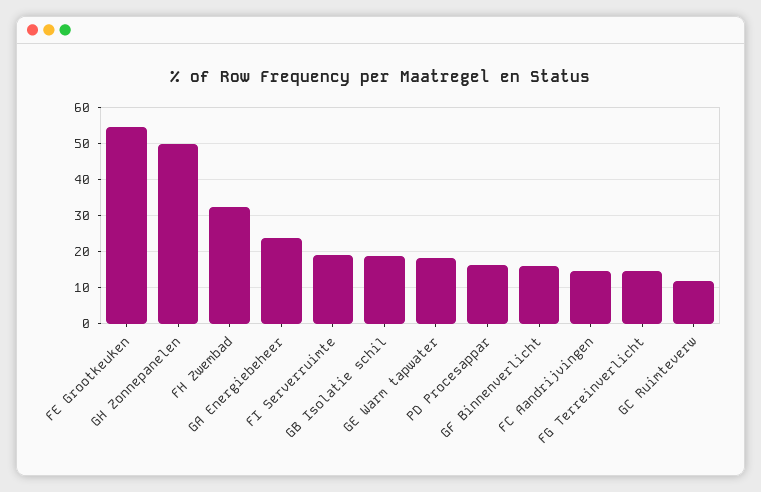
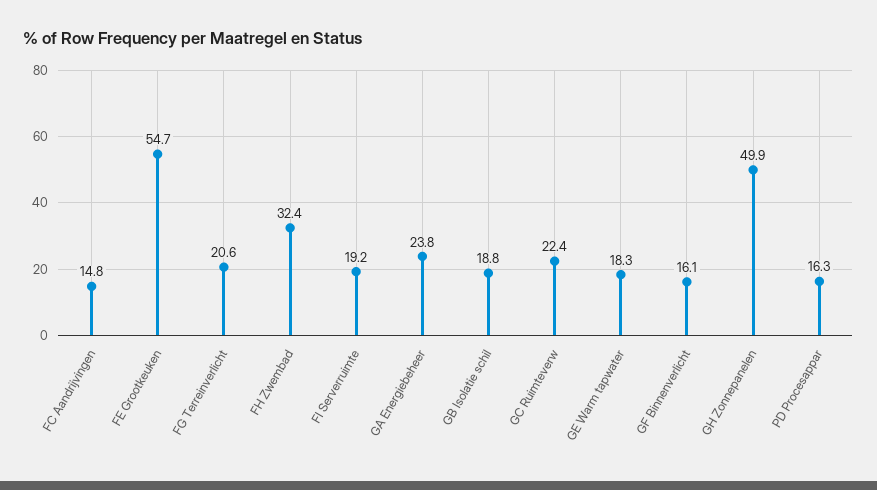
  {
    "FE Grootkeuken": 54.7,
    "GH Zonnepanelen": 49.9,
    "FH Zwembad": 32.4,
    "GA Energiebeheer": 23.8,
    "FI Serverruimte": 19.2,
    "GB Isolatie schil": 18.8,
    "GE Warm tapwater": 18.3,
    "PD Procesappar": 16.3,
    "GF Binnenverlicht": 16.1,
    "FC Aandrijvingen": 14.8,
-   "FG Terreinverlicht": 14,
+   "FG Terreinverlicht": 20.6,
-   "GC Ruimteverw": 12
+   "GC Ruimteverw": 22.4
  }

